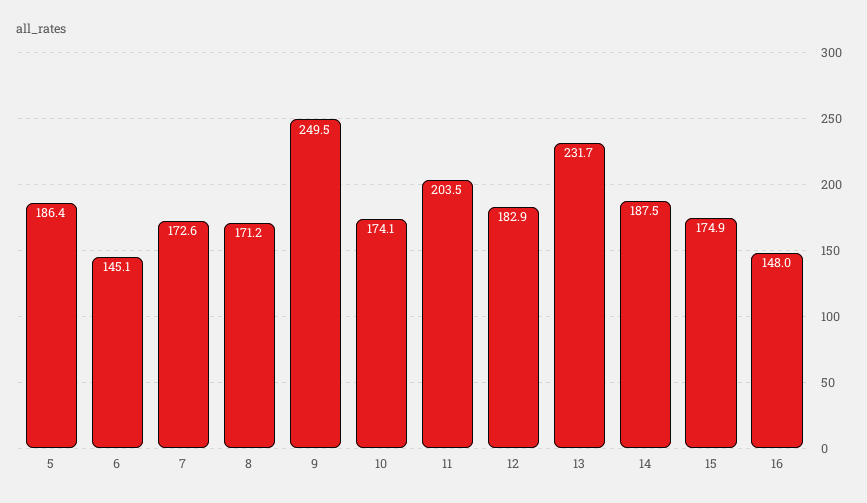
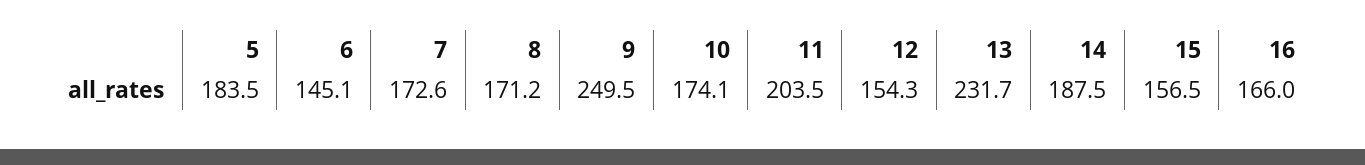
  {
-   "5": 186.4,
+   "5": 183.5,
    "6": 145.1,
    "7": 172.6,
    "8": 171.2,
    "9": 249.5,
    "10": 174.1,
    "11": 203.5,
-   "12": 182.9,
+   "12": 154.3,
    "13": 231.7,
    "14": 187.5,
-   "15": 174.9,
+   "15": 156.5,
-   "16": 148
+   "16": 166
  }

